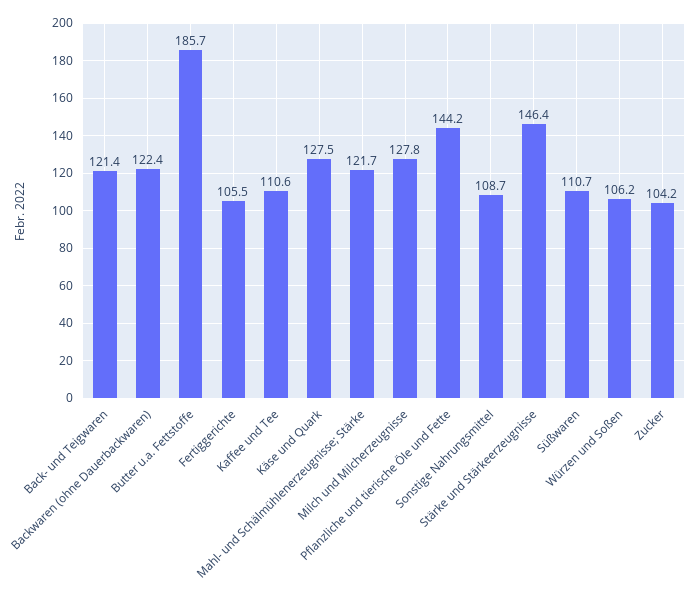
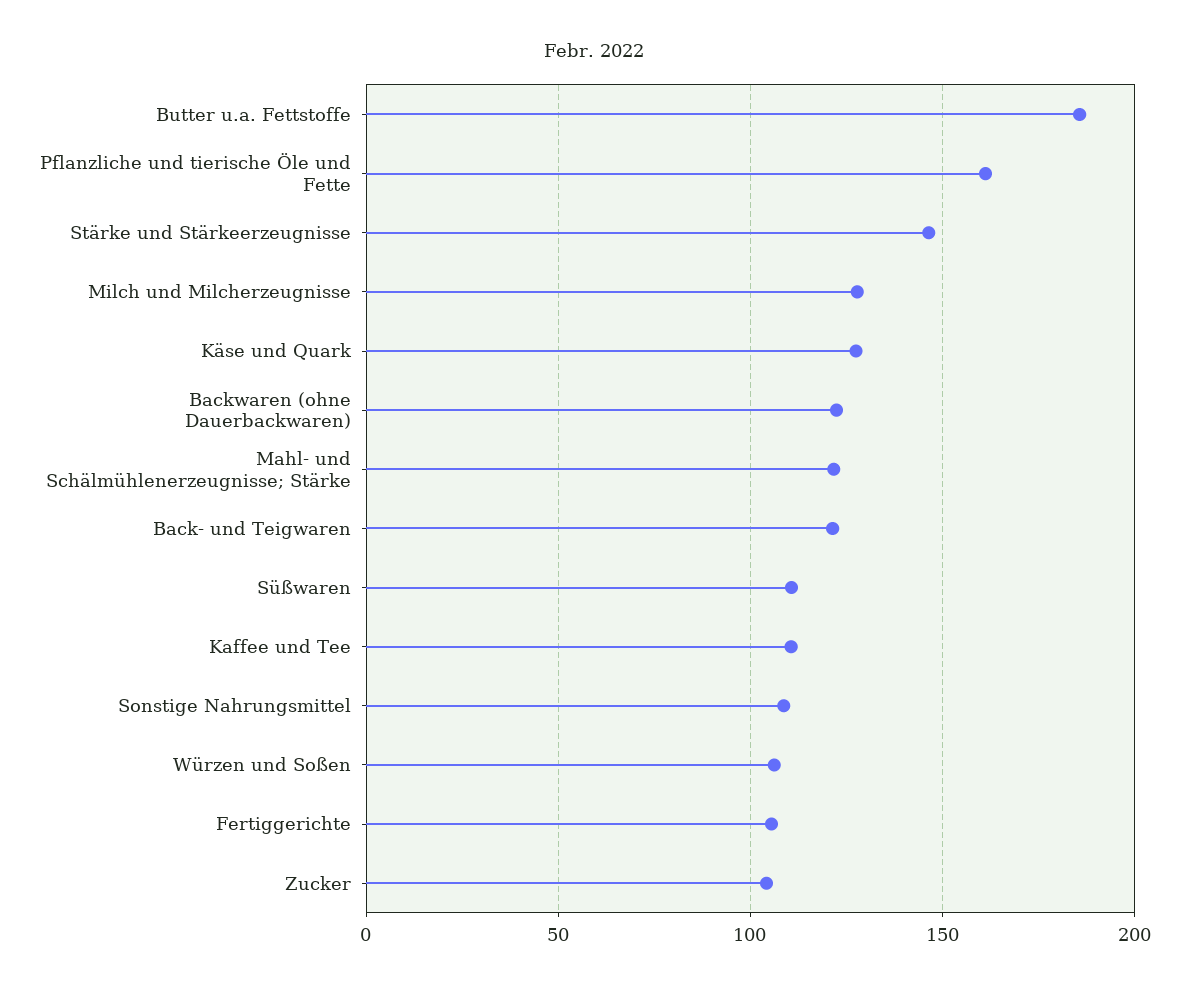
  {
    "Back- und Teigwaren": 121.4,
    "Backwaren (ohne Dauerbackwaren)": 122.4,
    "Butter u.a. Fettstoffe": 185.7,
    "Fertiggerichte": 105.5,
    "Kaffee und Tee": 110.6,
    "Käse und Quark": 127.5,
    "Mahl- und Schälmühlenerzeugnisse; Stärke": 121.7,
    "Milch und Milcherzeugnisse": 127.8,
-   "Pflanzliche und tierische Öle und Fette": 144.2,
+   "Pflanzliche und tierische Öle und Fette": 160,
    "Sonstige Nahrungsmittel": 108.7,
    "Stärke und Stärkeerzeugnisse": 146.4,
    "Süßwaren": 110.7,
    "Würzen und Soßen": 106.2,
    "Zucker": 104.2
  }

